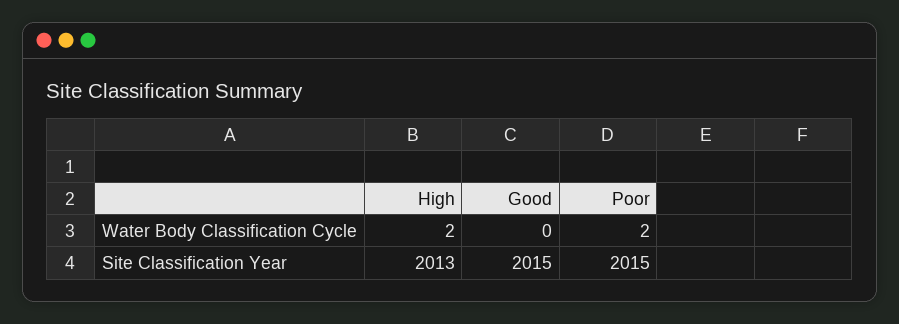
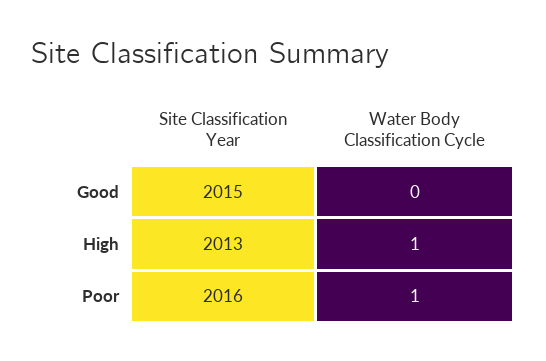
  {
    "High": {
-     "Water Body Classification Cycle": 2,
+     "Water Body Classification Cycle": 1,
      "Site Classification Year": 2013
    },
    "Good": {
      "Water Body Classification Cycle": 0,
      "Site Classification Year": 2015
    },
    "Poor": {
-     "Water Body Classification Cycle": 2,
+     "Water Body Classification Cycle": 1,
-     "Site Classification Year": 2015
+     "Site Classification Year": 2016
    }
  }

